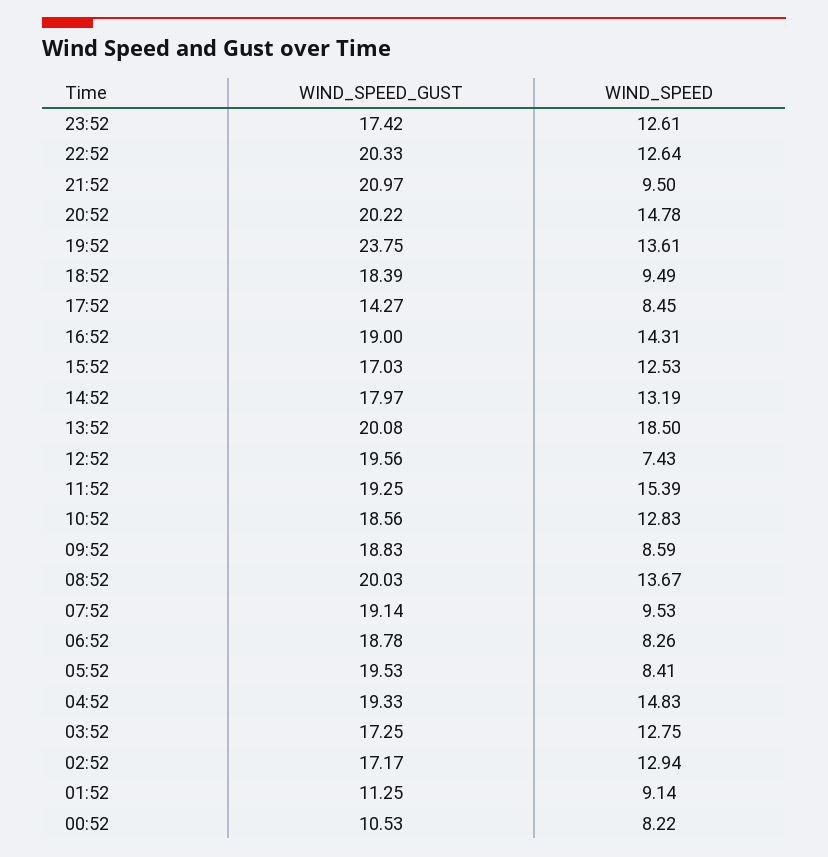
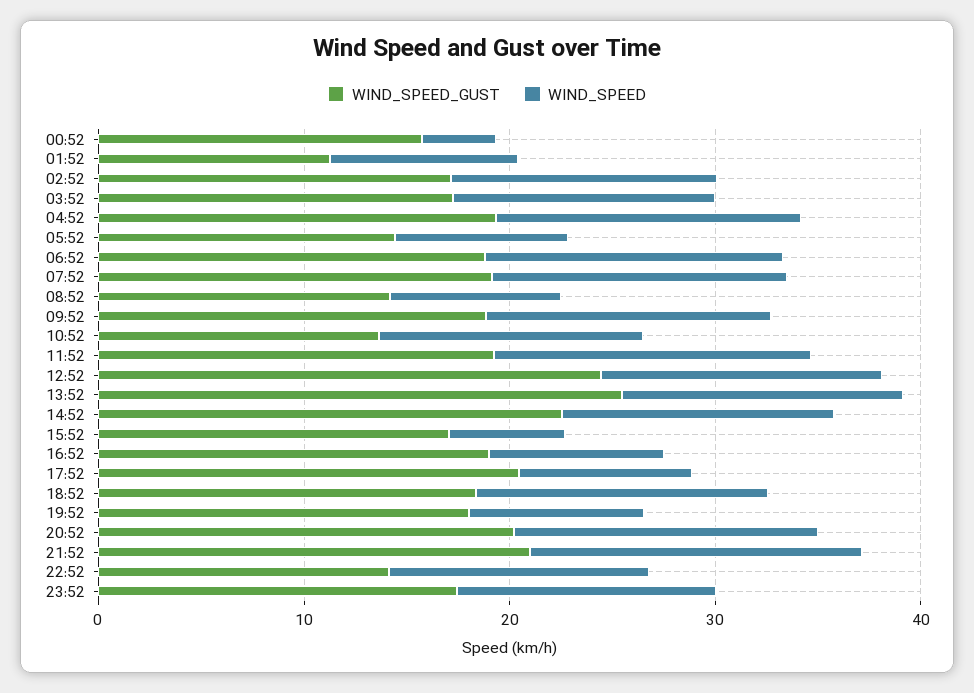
  {
    "WIND_SPEED_GUST": {
      "23:52": 17.42,
-     "22:52": 20.33,
+     "22:52": 14,
      "21:52": 20.97,
      "20:52": 20.22,
-     "19:52": 23.75,
+     "19:52": 18,
      "18:52": 18.39,
-     "17:52": 14.27,
+     "17:52": 20,
      "16:52": 19,
      "15:52": 17.03,
-     "14:52": 17.97,
+     "14:52": 22,
-     "13:52": 20.08,
+     "13:52": 26,
-     "12:52": 19.56,
+     "12:52": 24,
      "11:52": 19.25,
-     "10:52": 18.56,
+     "10:52": 14,
      "09:52": 18.83,
-     "08:52": 20.03,
+     "08:52": 14,
      "07:52": 19.14,
      "06:52": 18.78,
-     "05:52": 19.53,
+     "05:52": 14,
      "04:52": 19.33,
      "03:52": 17.25,
      "02:52": 17.17,
      "01:52": 11.25,
-     "00:52": 10.53
+     "00:52": 16
    },
    "WIND_SPEED": {
      "23:52": 12.61,
      "22:52": 12.64,
-     "21:52": 9.5,
+     "21:52": 16,
      "20:52": 14.78,
-     "19:52": 13.61,
+     "19:52": 8,
-     "18:52": 9.49,
+     "18:52": 14,
      "17:52": 8.45,
-     "16:52": 14.31,
+     "16:52": 8,
-     "15:52": 12.53,
+     "15:52": 6,
      "14:52": 13.19,
-     "13:52": 18.5,
+     "13:52": 14,
-     "12:52": 7.43,
+     "12:52": 14,
      "11:52": 15.39,
      "10:52": 12.83,
-     "09:52": 8.59,
+     "09:52": 14,
-     "08:52": 13.67,
+     "08:52": 8,
-     "07:52": 9.53,
+     "07:52": 14,
-     "06:52": 8.26,
+     "06:52": 14,
      "05:52": 8.41,
      "04:52": 14.83,
      "03:52": 12.75,
      "02:52": 12.94,
      "01:52": 9.14,
-     "00:52": 8.22
+     "00:52": 4
    }
  }

